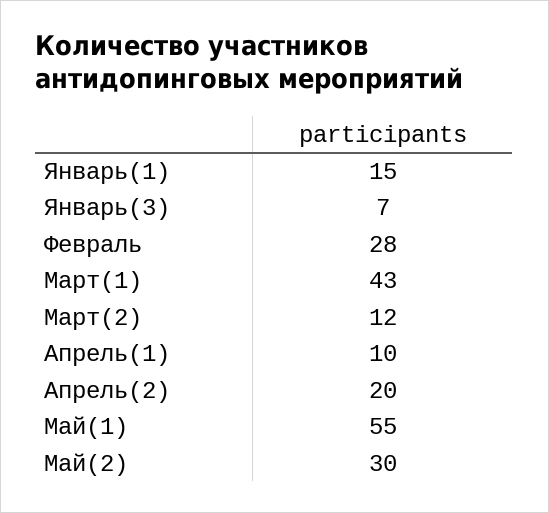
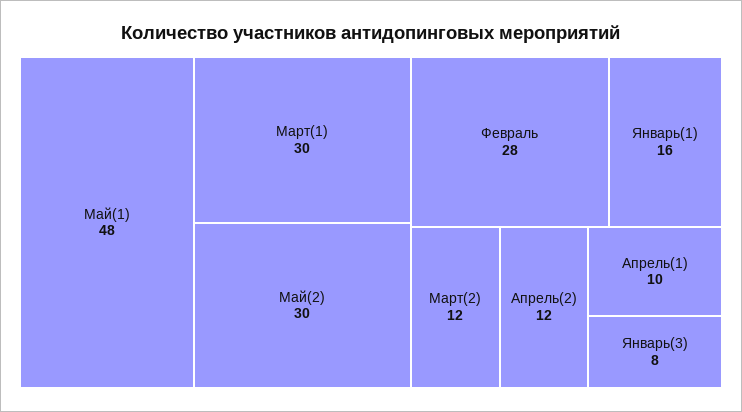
  {
-   "Январь(1)": 15,
+   "Январь(1)": 16,
-   "Январь(3)": 7,
+   "Январь(3)": 8,
    "Февраль": 28,
-   "Март(1)": 43,
+   "Март(1)": 30,
    "Март(2)": 12,
    "Апрель(1)": 10,
-   "Апрель(2)": 20,
+   "Апрель(2)": 12,
-   "Май(1)": 55,
+   "Май(1)": 48,
    "Май(2)": 30
  }

